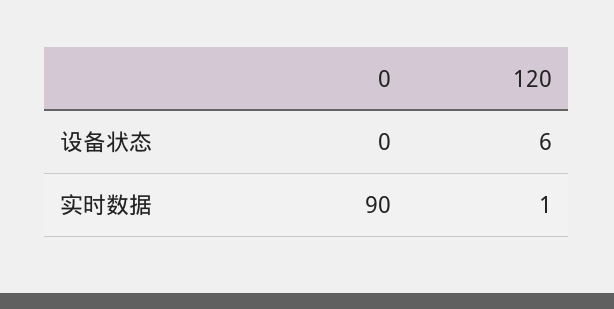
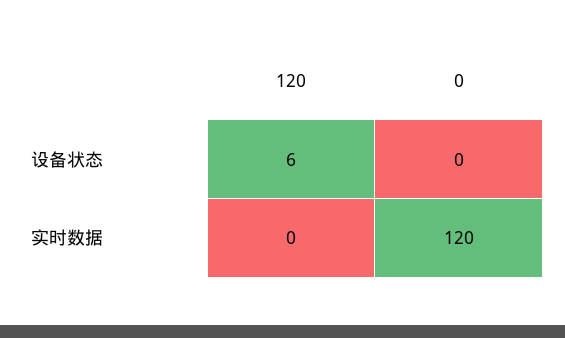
  {
    "0": {
      "设备状态": 0,
-     "实时数据": 90
+     "实时数据": 120
    },
    "120": {
      "设备状态": 6,
-     "实时数据": 1
+     "实时数据": 0
    }
  }

